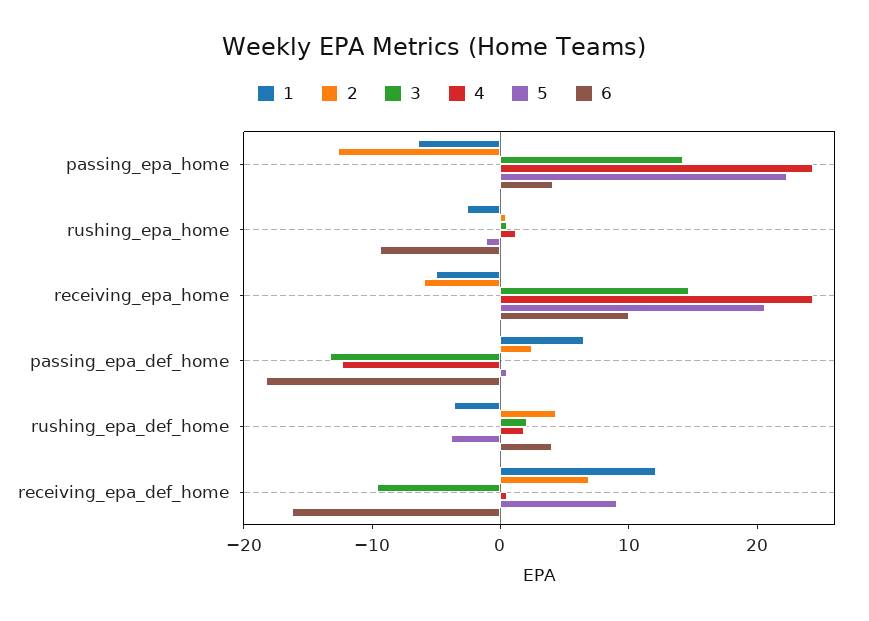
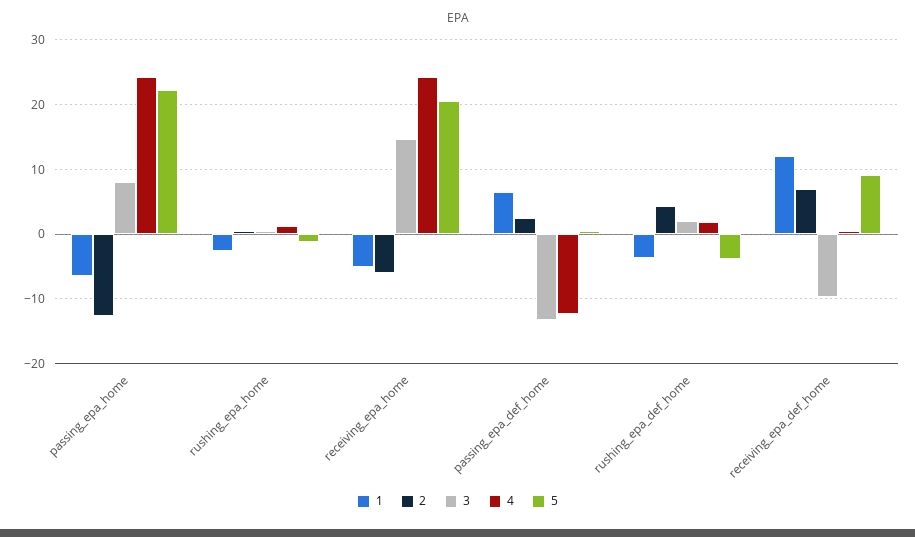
  {
    "1": {
      "passing_epa_home": -6,
      "rushing_epa_home": -3,
      "receiving_epa_home": -5,
      "passing_epa_def_home": 7,
      "rushing_epa_def_home": -4,
      "receiving_epa_def_home": 12
    },
    "2": {
      "passing_epa_home": -13,
      "rushing_epa_home": 0,
      "receiving_epa_home": -6,
      "passing_epa_def_home": 2,
      "rushing_epa_def_home": 4,
      "receiving_epa_def_home": 7
    },
    "3": {
-     "passing_epa_home": 14,
+     "passing_epa_home": 8,
      "rushing_epa_home": 1,
      "receiving_epa_home": 15,
      "passing_epa_def_home": -13,
      "rushing_epa_def_home": 2,
      "receiving_epa_def_home": -10
    },
    "4": {
      "passing_epa_home": 24,
      "rushing_epa_home": 1,
      "receiving_epa_home": 24,
      "passing_epa_def_home": -12,
      "rushing_epa_def_home": 2,
      "receiving_epa_def_home": 1
    },
    "5": {
      "passing_epa_home": 22,
      "rushing_epa_home": -1,
      "receiving_epa_home": 21,
      "passing_epa_def_home": 1,
      "rushing_epa_def_home": -4,
      "receiving_epa_def_home": 9
-   },
+   }
-   "6": {
-     "passing_epa_home": 4,
-     "rushing_epa_home": -10,
-     "receiving_epa_home": 10,
-     "passing_epa_def_home": -18,
-     "rushing_epa_def_home": 4,
-     "receiving_epa_def_home": -16
-   }
  }

